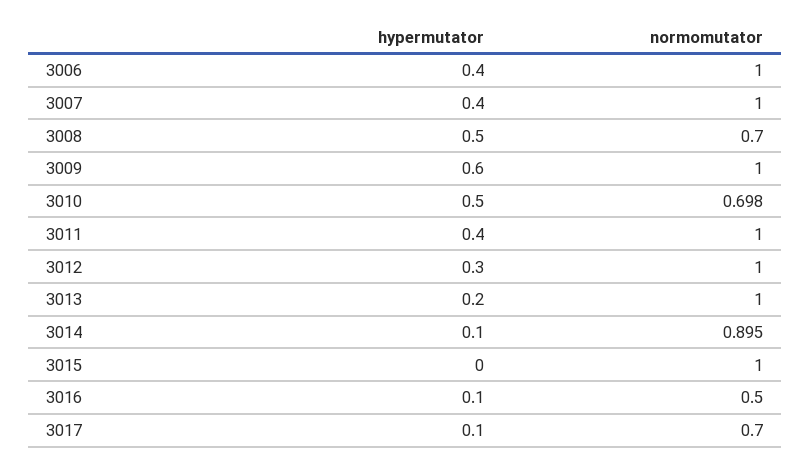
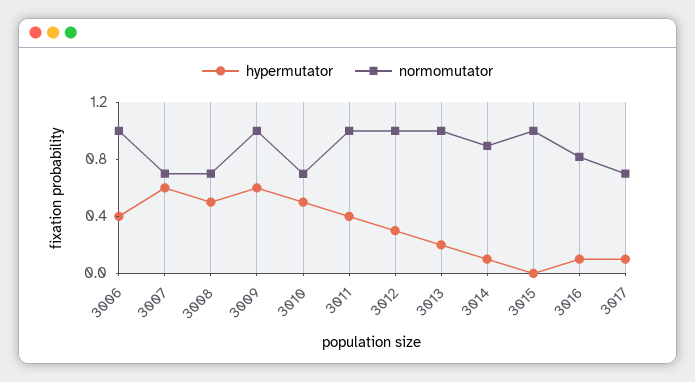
  {
    "hypermutator": {
      "3006": 0.4,
-     "3007": 0.4,
+     "3007": 0.6,
      "3008": 0.5,
      "3009": 0.6,
      "3010": 0.5,
      "3011": 0.4,
      "3012": 0.3,
      "3013": 0.2,
      "3014": 0.1,
      "3015": 0,
      "3016": 0.1,
      "3017": 0.1
    },
    "normomutator": {
      "3006": 1,
-     "3007": 1,
+     "3007": 0.7,
      "3008": 0.7,
      "3009": 1,
      "3010": 0.698,
      "3011": 1,
      "3012": 1,
      "3013": 1,
      "3014": 0.895,
      "3015": 1,
-     "3016": 0.5,
+     "3016": 0.8,
      "3017": 0.7
    }
  }

